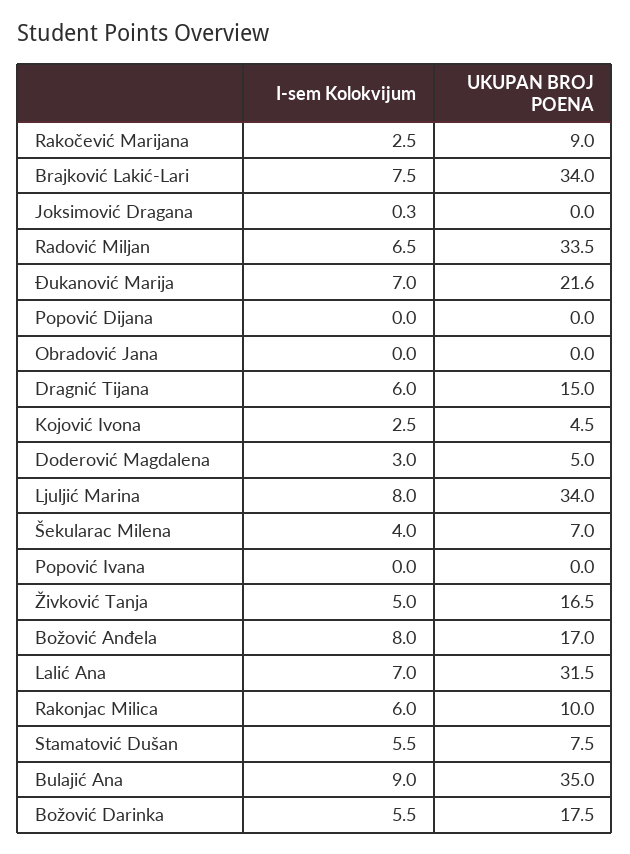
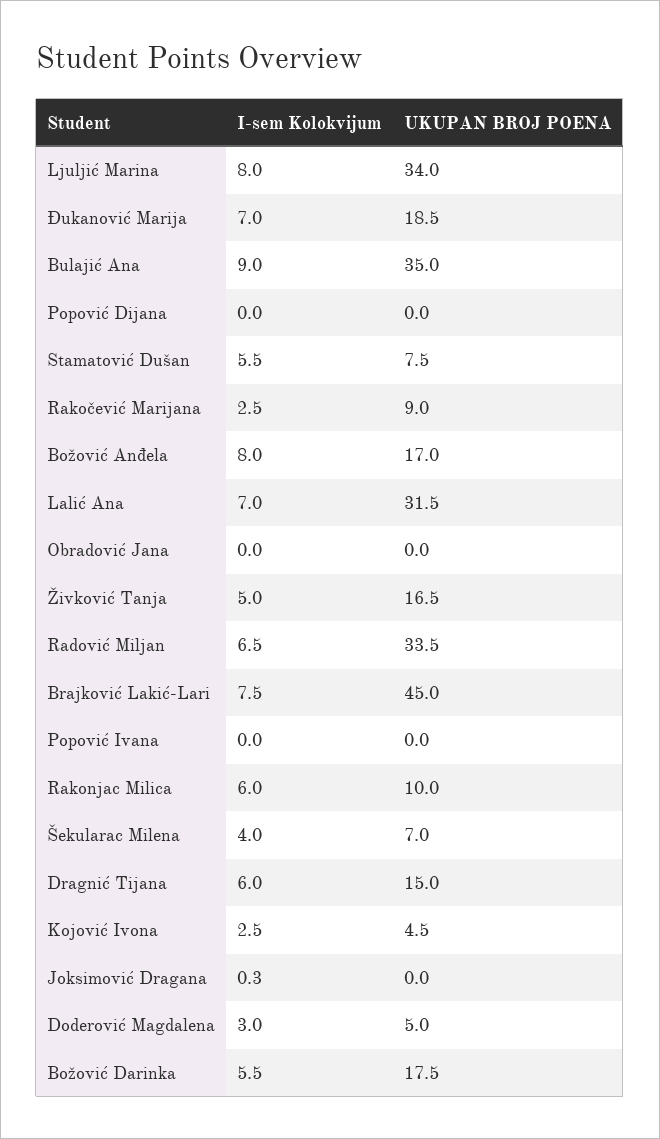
  {
    "I-sem Kolokvijum": {
      "Rakočević Marijana": 2.5,
      "Brajković Lakić-Lari": 7.5,
      "Joksimović Dragana": 0.3,
      "Radović Miljan": 6.5,
      "Đukanović Marija": 7,
      "Popović Dijana": 0,
      "Obradović Jana": 0,
      "Dragnić Tijana": 6,
      "Kojović Ivona": 2.5,
      "Doderović Magdalena": 3,
      "Ljuljić Marina": 8,
      "Šekularac Milena": 4,
      "Popović Ivana": 0,
      "Živković Tanja": 5,
      "Božović Anđela": 8,
      "Lalić Ana": 7,
      "Rakonjac Milica": 6,
      "Stamatović Dušan": 5.5,
      "Bulajić Ana": 9,
      "Božović Darinka": 5.5
    },
    "UKUPAN BROJ POENA": {
      "Rakočević Marijana": 9,
-     "Brajković Lakić-Lari": 34,
+     "Brajković Lakić-Lari": 45,
      "Joksimović Dragana": 0,
      "Radović Miljan": 33.5,
-     "Đukanović Marija": 21.6,
+     "Đukanović Marija": 18.5,
      "Popović Dijana": 0,
      "Obradović Jana": 0,
      "Dragnić Tijana": 15,
      "Kojović Ivona": 4.5,
      "Doderović Magdalena": 5,
      "Ljuljić Marina": 34,
      "Šekularac Milena": 7,
      "Popović Ivana": 0,
      "Živković Tanja": 16.5,
      "Božović Anđela": 17,
      "Lalić Ana": 31.5,
      "Rakonjac Milica": 10,
      "Stamatović Dušan": 7.5,
      "Bulajić Ana": 35,
      "Božović Darinka": 17.5
    }
  }

